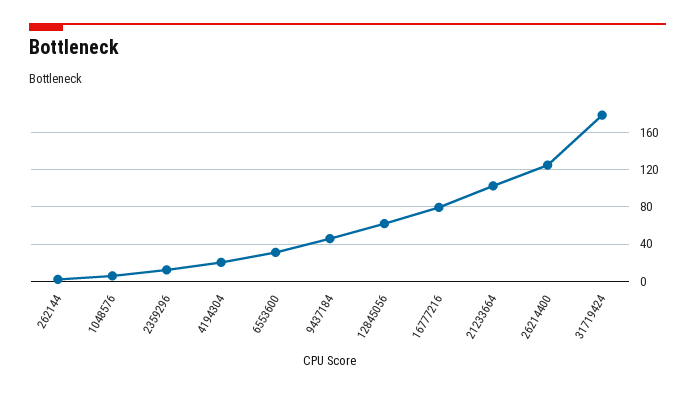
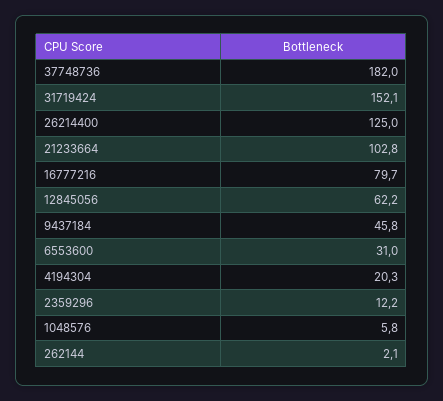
  {
    "262144": 2.1,
    "1048576": 5.8,
    "2359296": 12.2,
    "4194304": 20.3,
    "6553600": 31,
    "9437184": 45.8,
    "12845056": 62.2,
    "16777216": 79.7,
    "21233664": 102.8,
    "26214400": 125,
-   "31719424": 180
+   "31719424": 152.1,
+   "37748736": 182
  }

